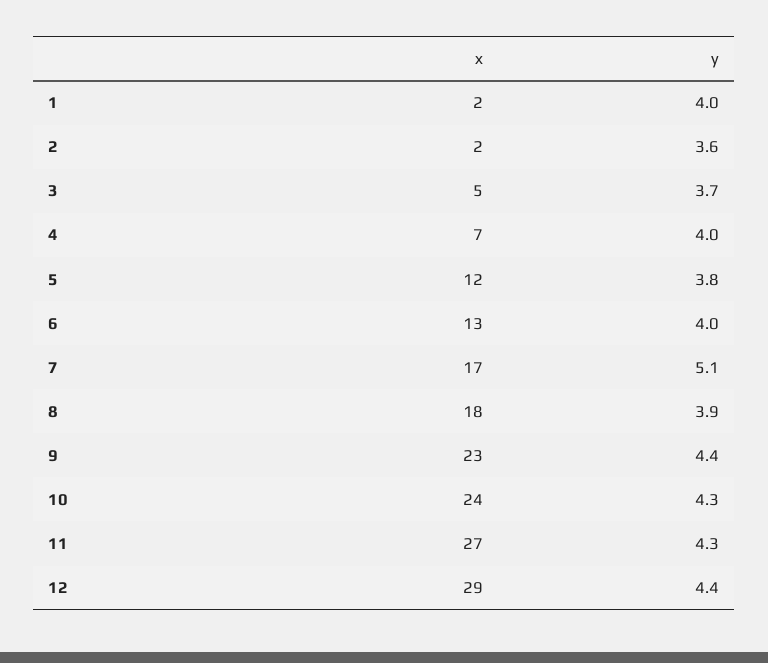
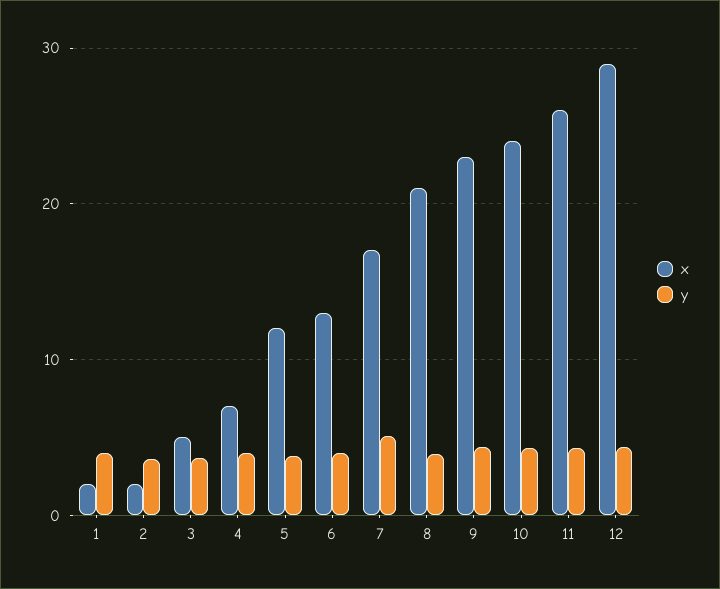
  {
    "x": {
      "1": 2,
      "2": 2,
      "3": 5,
      "4": 7,
      "5": 12,
      "6": 13,
      "7": 17,
-     "8": 18,
+     "8": 21,
      "9": 23,
      "10": 24,
-     "11": 27,
+     "11": 26,
      "12": 29
    },
    "y": {
      "1": 4,
      "2": 3.6,
      "3": 3.7,
      "4": 4,
      "5": 3.8,
      "6": 4,
      "7": 5.1,
      "8": 3.9,
      "9": 4.4,
      "10": 4.3,
      "11": 4.3,
      "12": 4.4
    }
  }

